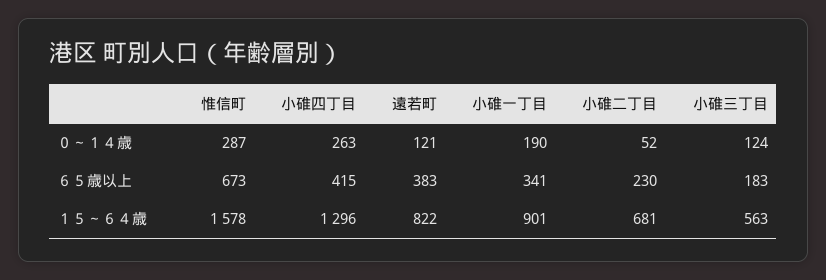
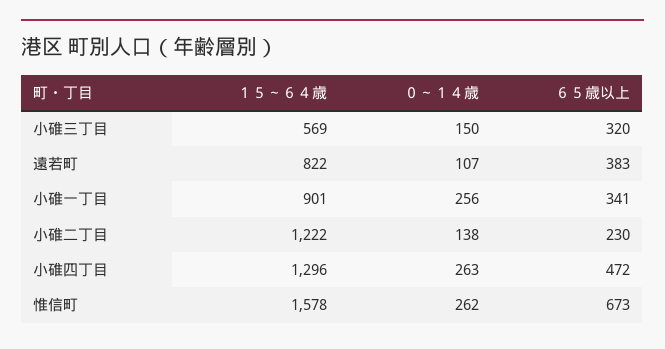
  {
    "惟信町": {
-     "０～１４歳": 287,
+     "０～１４歳": 262,
      "６５歳以上": 673,
      "１５～６４歳": 1578
    },
    "小碓四丁目": {
      "０～１４歳": 263,
-     "６５歳以上": 415,
+     "６５歳以上": 472,
      "１５～６４歳": 1296
    },
    "遠若町": {
-     "０～１４歳": 121,
+     "０～１４歳": 107,
      "６５歳以上": 383,
      "１５～６４歳": 822
    },
    "小碓一丁目": {
-     "０～１４歳": 190,
+     "０～１４歳": 256,
      "６５歳以上": 341,
      "１５～６４歳": 901
    },
    "小碓二丁目": {
-     "０～１４歳": 52,
+     "０～１４歳": 138,
      "６５歳以上": 230,
-     "１５～６４歳": 681
+     "１５～６４歳": 1222
    },
    "小碓三丁目": {
-     "０～１４歳": 124,
+     "０～１４歳": 150,
-     "６５歳以上": 183,
+     "６５歳以上": 320,
-     "１５～６４歳": 563
+     "１５～６４歳": 569
    }
  }

